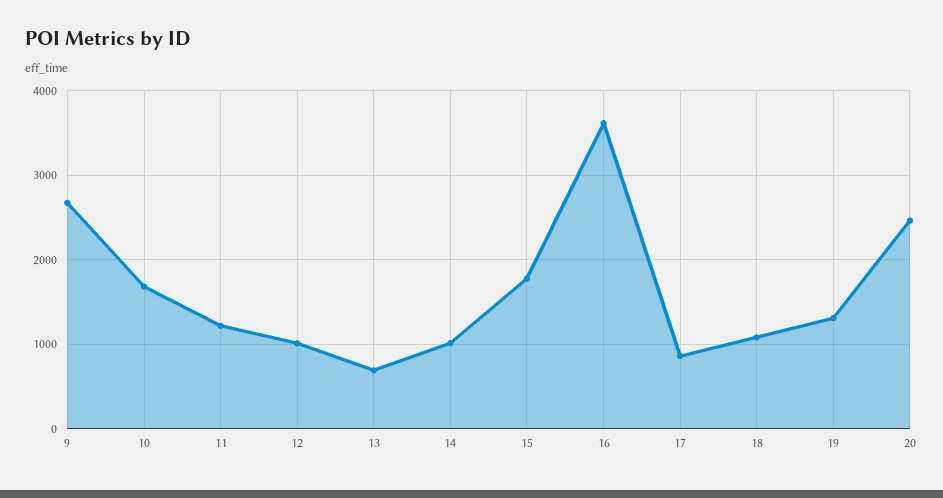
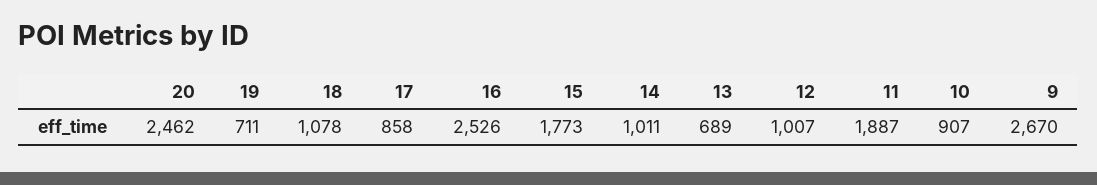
  {
    "9": 2670,
-   "10": 1700,
+   "10": 907,
-   "11": 1200,
+   "11": 1887,
    "12": 1007,
    "13": 689,
    "14": 1011,
    "15": 1773,
-   "16": 3600,
+   "16": 2526,
    "17": 858,
    "18": 1078,
-   "19": 1300,
+   "19": 711,
    "20": 2462
  }

